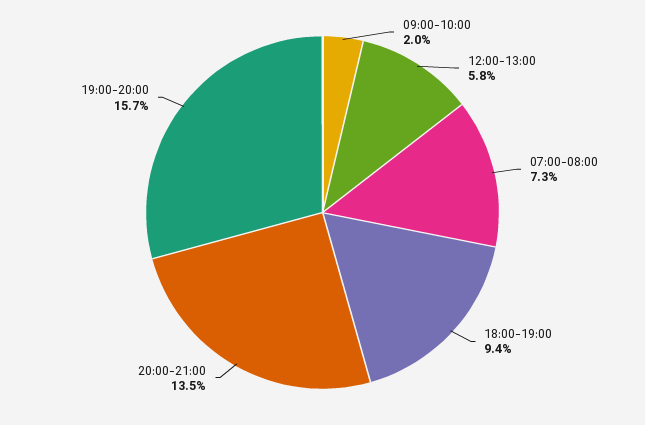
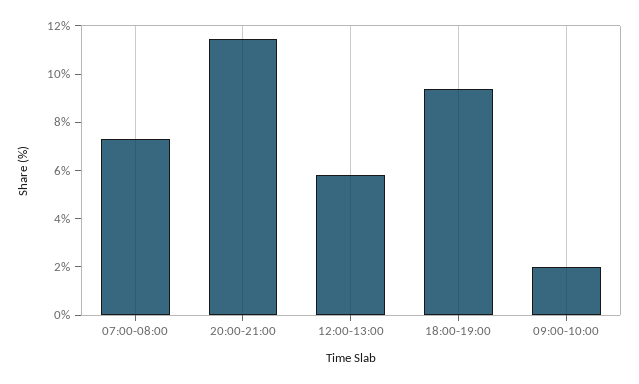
  {
    "09:00-10:00": 2,
    "12:00-13:00": 5.8,
    "07:00-08:00": 7.3,
    "18:00-19:00": 9.4,
-   "20:00-21:00": 13.5,
+   "20:00-21:00": 11.5
-   "19:00-20:00": 15.7
  }

